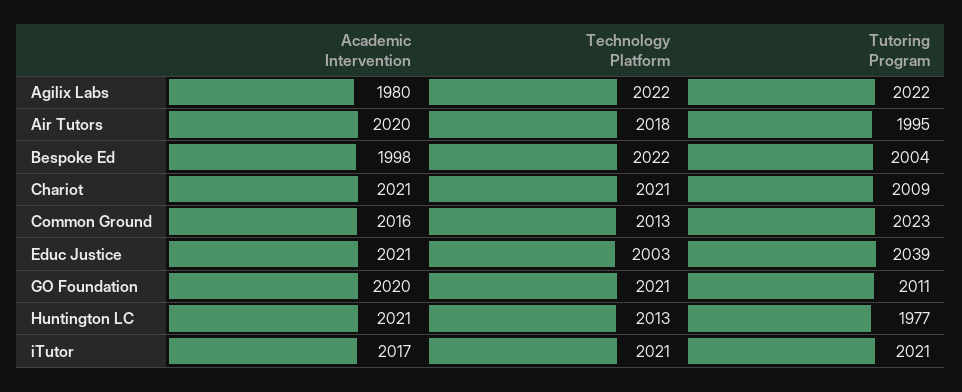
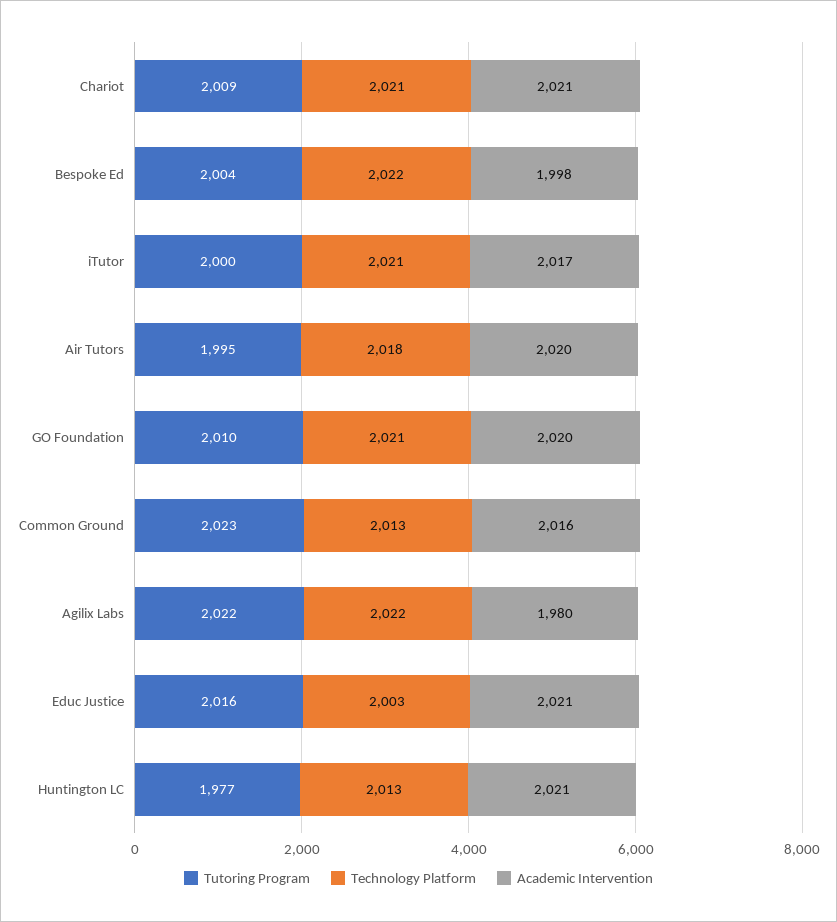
  {
    "Academic Intervention": {
      "Agilix Labs": 1980,
      "Air Tutors": 2020,
      "Bespoke Ed": 1998,
      "Chariot": 2021,
      "Common Ground": 2016,
      "Educ Justice": 2021,
      "GO Foundation": 2020,
      "Huntington LC": 2021,
      "iTutor": 2017
    },
    "Technology Platform": {
      "Agilix Labs": 2022,
      "Air Tutors": 2018,
      "Bespoke Ed": 2022,
      "Chariot": 2021,
      "Common Ground": 2013,
      "Educ Justice": 2003,
      "GO Foundation": 2021,
      "Huntington LC": 2013,
      "iTutor": 2021
    },
    "Tutoring Program": {
      "Agilix Labs": 2022,
      "Air Tutors": 1995,
      "Bespoke Ed": 2004,
      "Chariot": 2009,
      "Common Ground": 2023,
-     "Educ Justice": 2039,
+     "Educ Justice": 2016,
-     "GO Foundation": 2011,
+     "GO Foundation": 2010,
      "Huntington LC": 1977,
-     "iTutor": 2021
+     "iTutor": 2000
    }
  }

